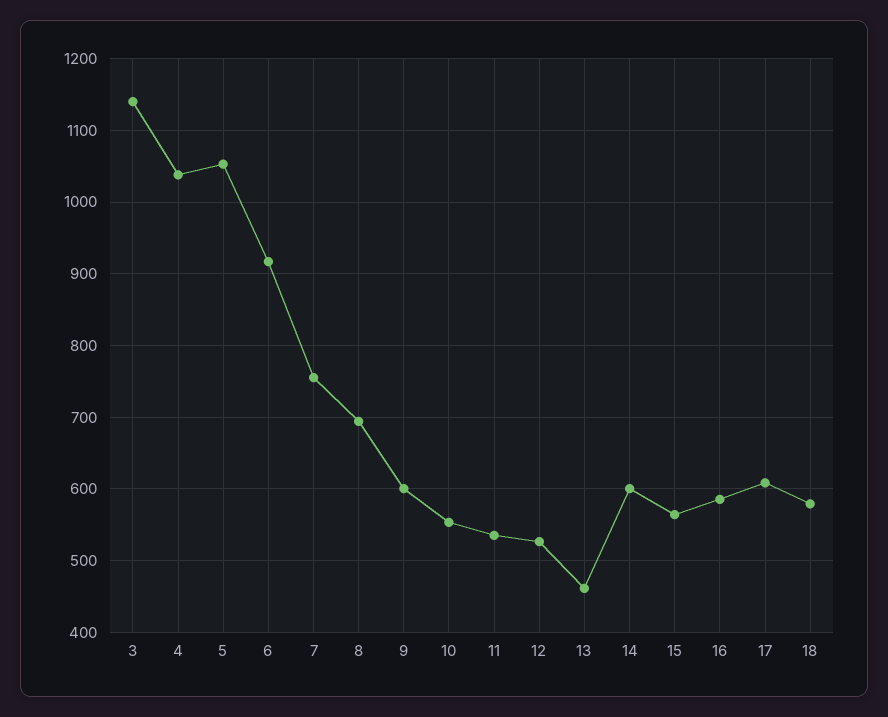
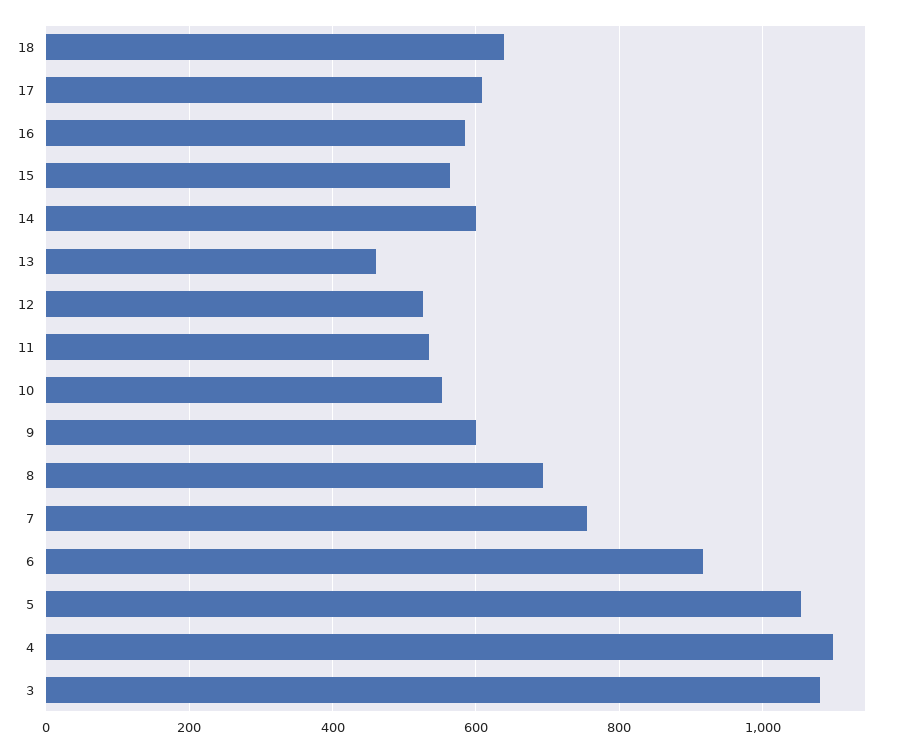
  {
-   "3": 1140,
+   "3": 1080,
-   "4": 1040,
+   "4": 1100,
    "5": 1050,
    "6": 920,
    "7": 760,
    "8": 690,
    "9": 600,
    "10": 550,
    "11": 540,
    "12": 530,
    "13": 460,
    "14": 600,
    "15": 560,
    "16": 590,
    "17": 610,
-   "18": 580
+   "18": 640
  }

